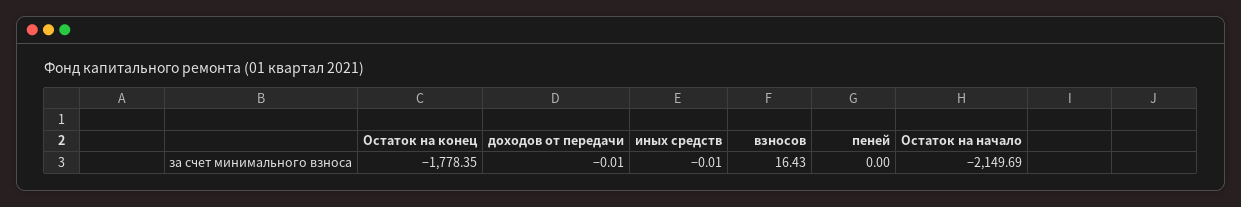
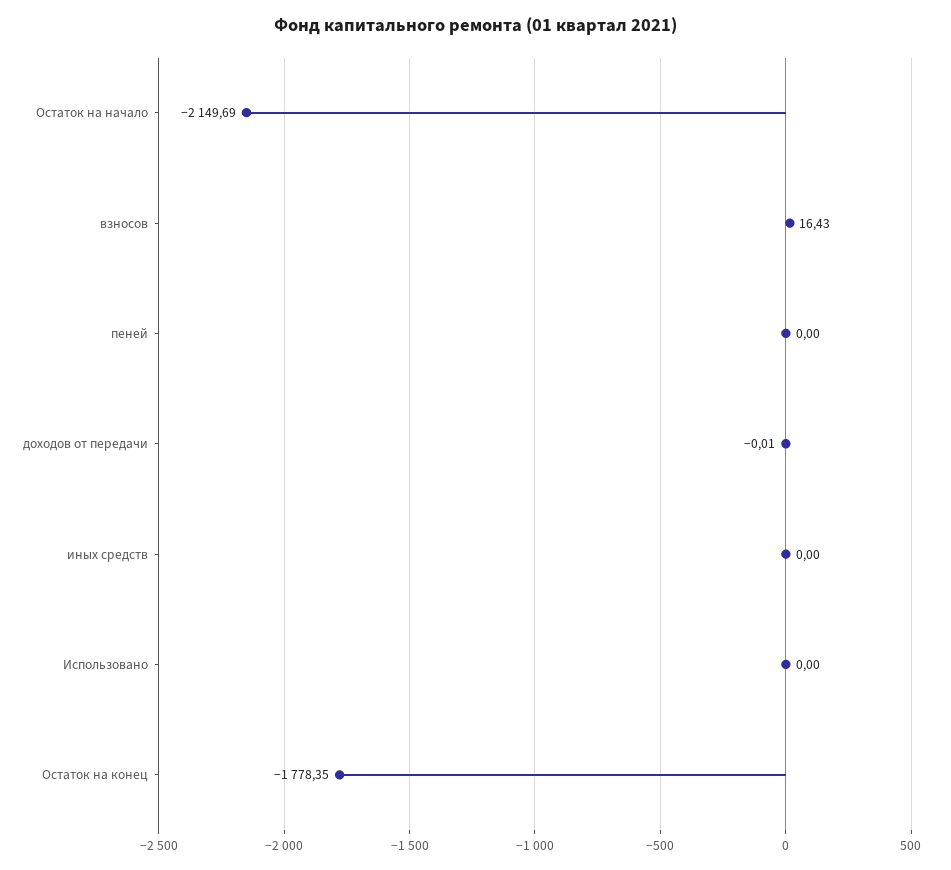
  {
    "Остаток на конец": -1778.35,
    "доходов от передачи": -0.01,
-   "иных средств": -0.01,
+   "иных средств": 0,
    "взносов": 16.43,
    "пеней": 0,
-   "Остаток на начало": -2149.69
+   "Остаток на начало": -2149.69,
+   "Использовано": 0
  }

